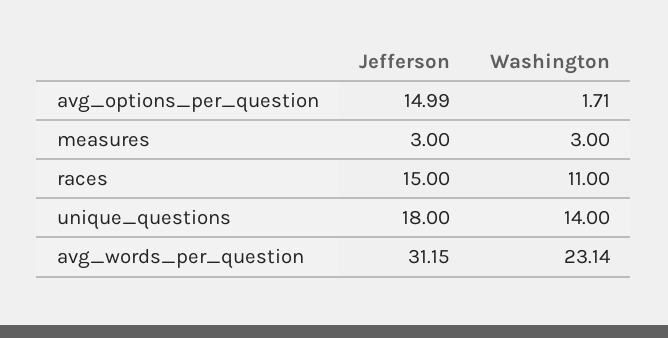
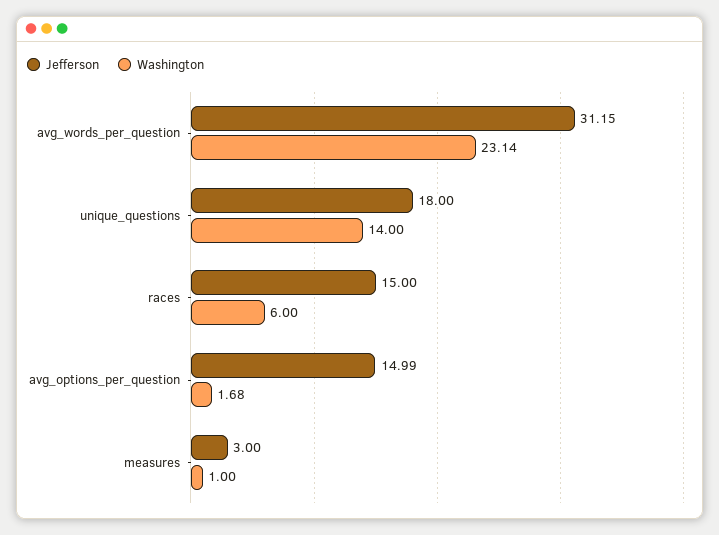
  {
    "Jefferson": {
      "avg_options_per_question": 14.99,
      "measures": 3,
      "races": 15,
      "unique_questions": 18,
      "avg_words_per_question": 31.15
    },
    "Washington": {
-     "avg_options_per_question": 1.71,
+     "avg_options_per_question": 1.68,
-     "measures": 3,
+     "measures": 1,
-     "races": 11,
+     "races": 6,
      "unique_questions": 14,
      "avg_words_per_question": 23.14
    }
  }

